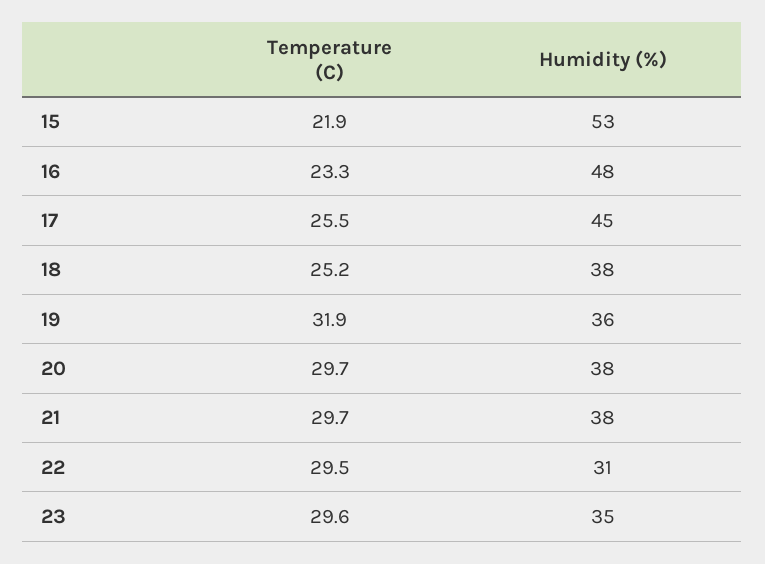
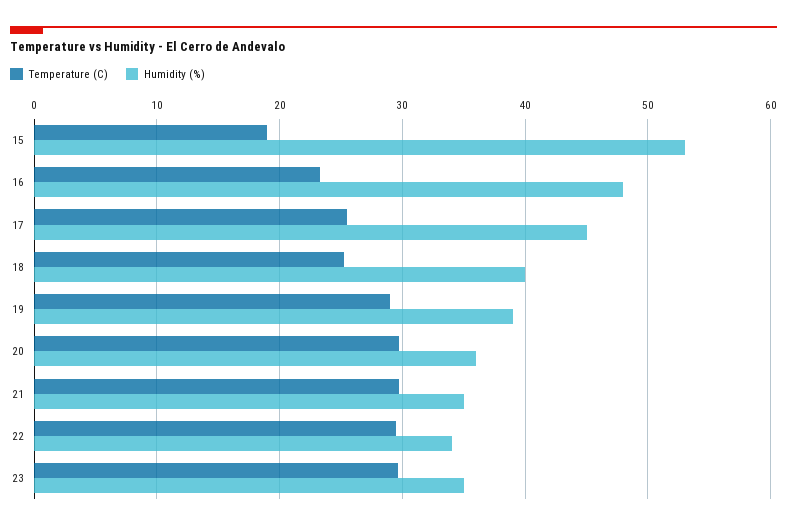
  {
    "Temperature (C)": {
-     "15": 21.9,
+     "15": 19,
      "16": 23.3,
      "17": 25.5,
      "18": 25.2,
-     "19": 31.9,
+     "19": 29,
      "20": 29.7,
      "21": 29.7,
      "22": 29.5,
      "23": 29.6
    },
    "Humidity (%)": {
      "15": 53,
      "16": 48,
      "17": 45,
-     "18": 38,
+     "18": 40,
-     "19": 36,
+     "19": 39,
-     "20": 38,
+     "20": 36,
-     "21": 38,
+     "21": 35,
-     "22": 31,
+     "22": 34,
      "23": 35
    }
  }

